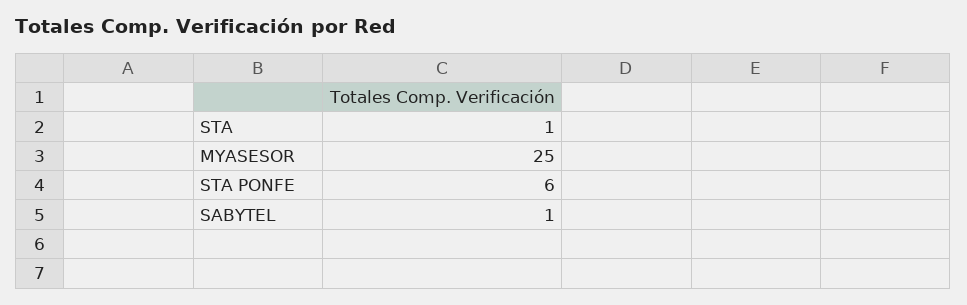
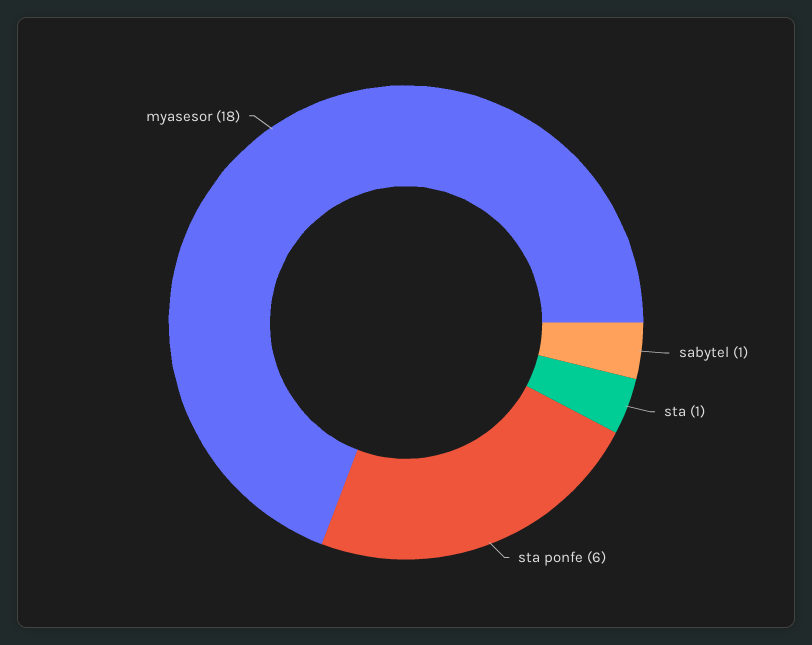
  {
    "STA": 1,
-   "MYASESOR": 25,
+   "MYASESOR": 18,
    "STA PONFE": 6,
    "SABYTEL": 1
  }

